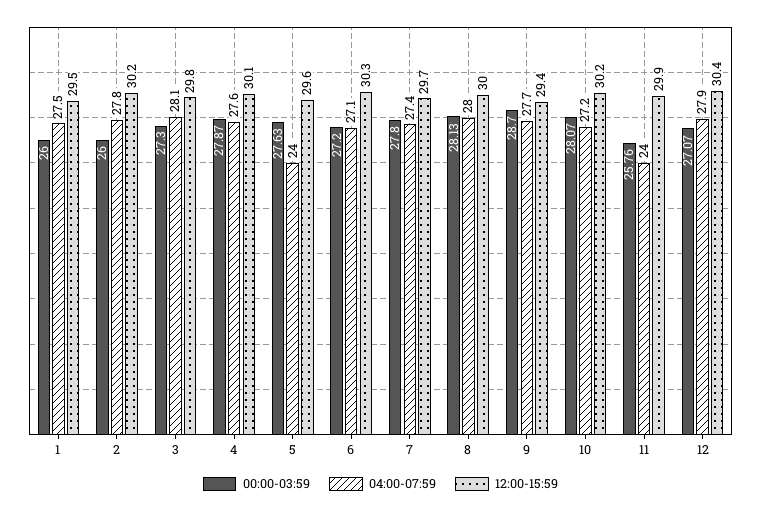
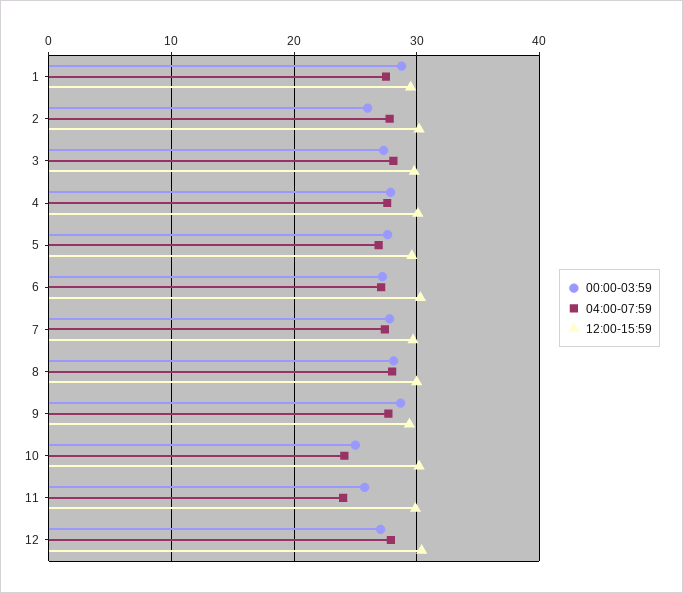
  {
    "00:00-03:59": {
-     "1": 26,
+     "1": 29,
      "2": 26,
      "3": 27.3,
      "4": 27.87,
      "5": 27.63,
      "6": 27.2,
      "7": 27.8,
      "8": 28.13,
      "9": 28.7,
-     "10": 28.07,
+     "10": 25,
      "11": 25.76,
      "12": 27.07
    },
    "04:00-07:59": {
      "1": 27.5,
      "2": 27.8,
      "3": 28.1,
      "4": 27.6,
-     "5": 24,
+     "5": 27,
      "6": 27.1,
      "7": 27.4,
      "8": 28,
      "9": 27.7,
-     "10": 27.2,
+     "10": 24,
      "11": 24,
      "12": 27.9
    },
    "12:00-15:59": {
      "1": 29.5,
      "2": 30.2,
      "3": 29.8,
      "4": 30.1,
      "5": 29.6,
      "6": 30.3,
      "7": 29.7,
      "8": 30,
      "9": 29.4,
      "10": 30.2,
      "11": 29.9,
      "12": 30.4
    }
  }

